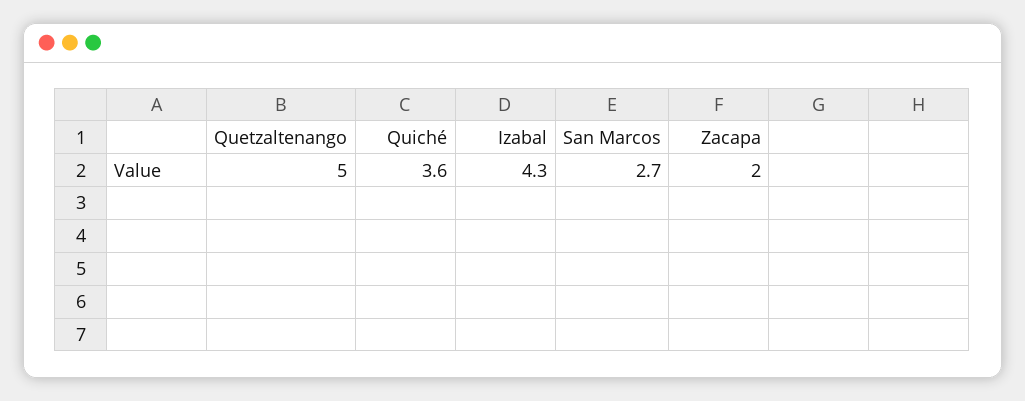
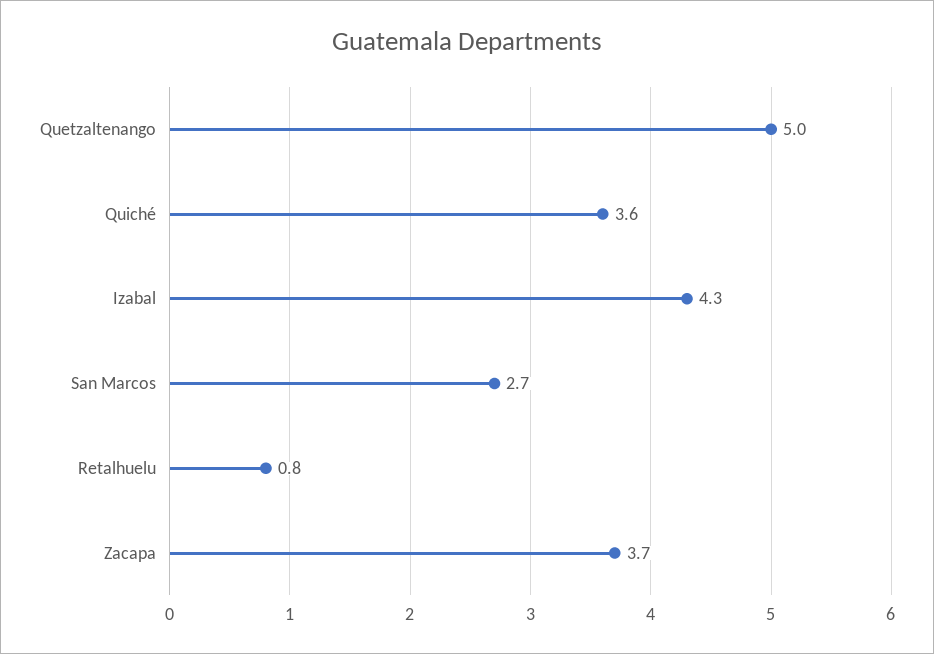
  {
    "Quetzaltenango": 5,
    "Quiché": 3.6,
    "Izabal": 4.3,
    "San Marcos": 2.7,
-   "Zacapa": 2
+   "Zacapa": 3.7,
+   "Retalhuelu": 0.8
  }

